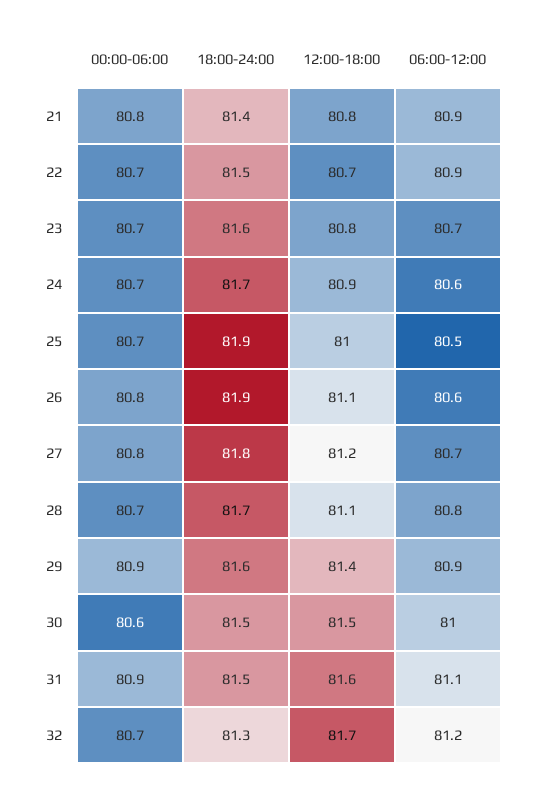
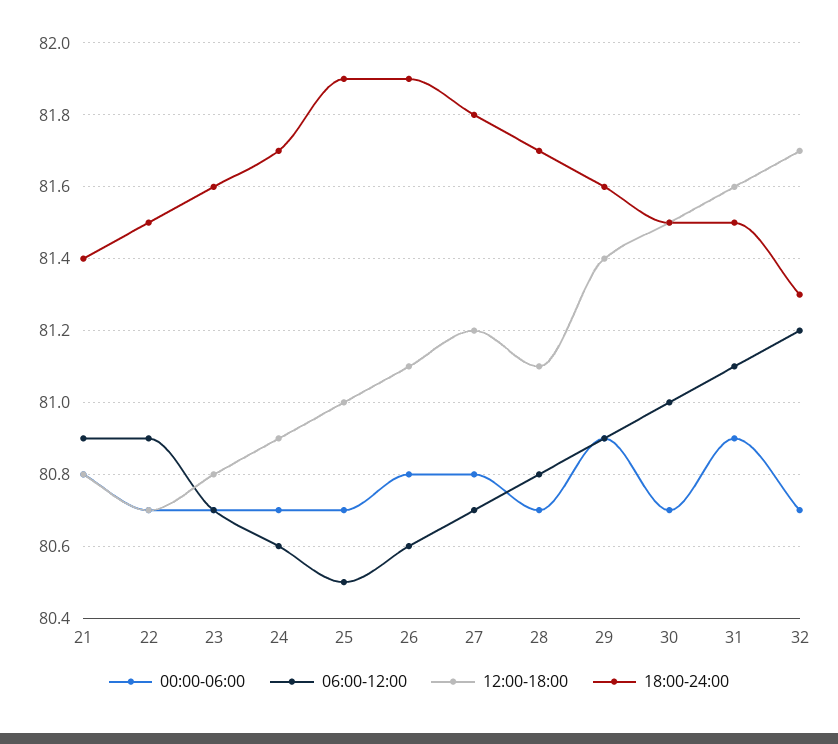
  {
    "00:00-06:00": {
      "21": 80.8,
      "22": 80.7,
      "23": 80.7,
      "24": 80.7,
      "25": 80.7,
      "26": 80.8,
      "27": 80.8,
      "28": 80.7,
      "29": 80.9,
-     "30": 80.6,
+     "30": 80.7,
      "31": 80.9,
      "32": 80.7
    },
    "18:00-24:00": {
      "21": 81.4,
      "22": 81.5,
      "23": 81.6,
      "24": 81.7,
      "25": 81.9,
      "26": 81.9,
      "27": 81.8,
      "28": 81.7,
      "29": 81.6,
      "30": 81.5,
      "31": 81.5,
      "32": 81.3
    },
    "12:00-18:00": {
      "21": 80.8,
      "22": 80.7,
      "23": 80.8,
      "24": 80.9,
      "25": 81,
      "26": 81.1,
      "27": 81.2,
      "28": 81.1,
      "29": 81.4,
      "30": 81.5,
      "31": 81.6,
      "32": 81.7
    },
    "06:00-12:00": {
      "21": 80.9,
      "22": 80.9,
      "23": 80.7,
      "24": 80.6,
      "25": 80.5,
      "26": 80.6,
      "27": 80.7,
      "28": 80.8,
      "29": 80.9,
      "30": 81,
      "31": 81.1,
      "32": 81.2
    }
  }

